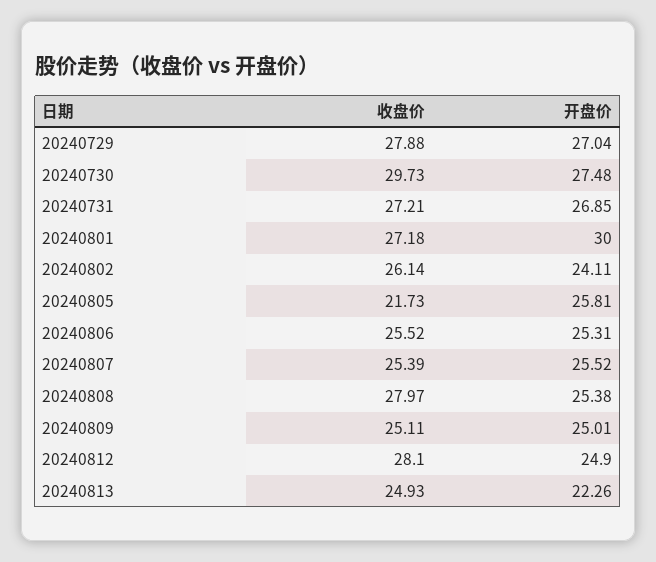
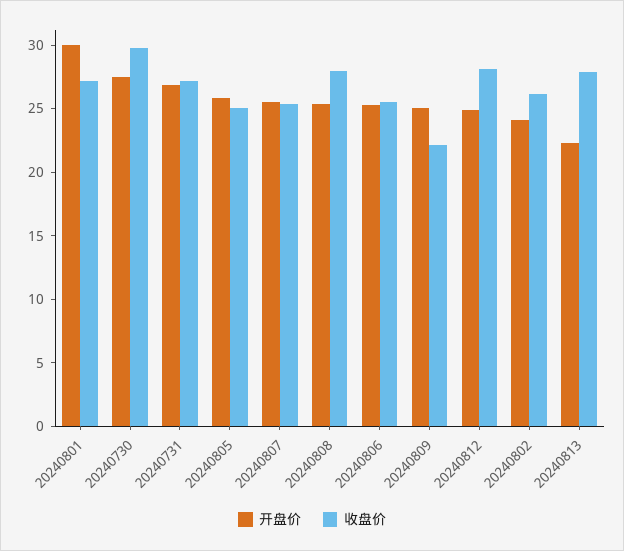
  {
    "收盘价": {
-     "20240729": 27.88,
      "20240730": 29.73,
      "20240731": 27.21,
      "20240801": 27.18,
      "20240802": 26.14,
-     "20240805": 21.73,
+     "20240805": 25,
      "20240806": 25.52,
      "20240807": 25.39,
      "20240808": 27.97,
-     "20240809": 25.11,
+     "20240809": 22,
      "20240812": 28.1,
-     "20240813": 24.93
+     "20240813": 28
    },
    "开盘价": {
-     "20240729": 27.04,
      "20240730": 27.48,
      "20240731": 26.85,
      "20240801": 30,
      "20240802": 24.11,
      "20240805": 25.81,
      "20240806": 25.31,
      "20240807": 25.52,
      "20240808": 25.38,
      "20240809": 25.01,
      "20240812": 24.9,
      "20240813": 22.26
    }
  }

